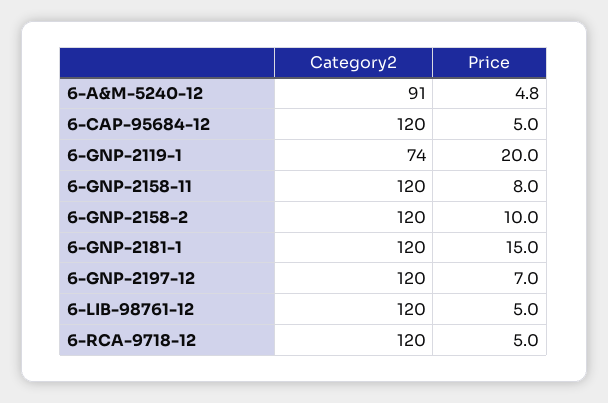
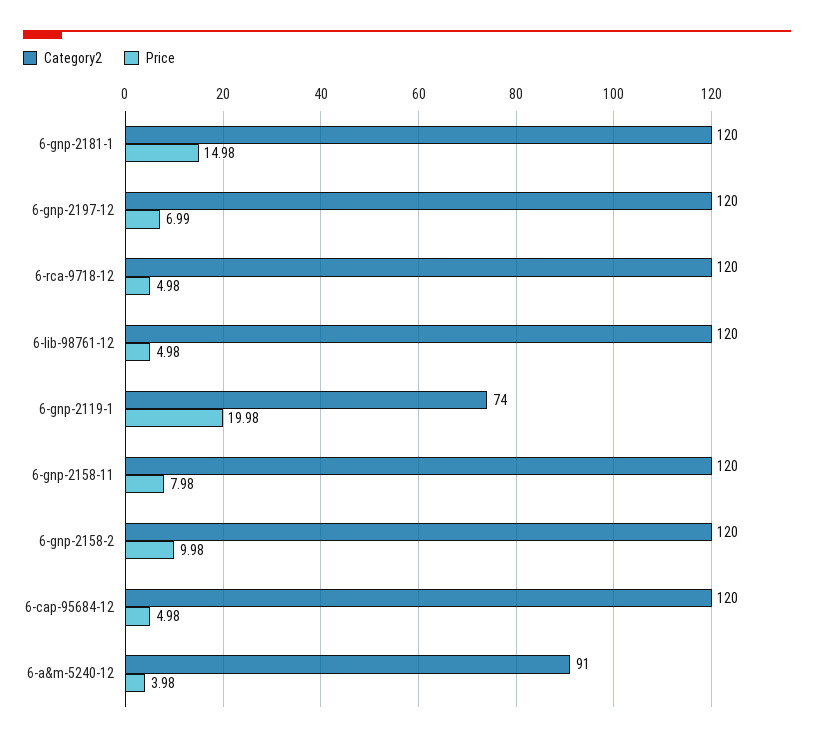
  {
    "Category2": {
      "6-A&M-5240-12": 91,
      "6-CAP-95684-12": 120,
      "6-GNP-2119-1": 74,
      "6-GNP-2158-11": 120,
      "6-GNP-2158-2": 120,
      "6-GNP-2181-1": 120,
      "6-GNP-2197-12": 120,
      "6-LIB-98761-12": 120,
      "6-RCA-9718-12": 120
    },
    "Price": {
-     "6-A&M-5240-12": 4.8,
+     "6-A&M-5240-12": 3.98,
      "6-CAP-95684-12": 4.98,
      "6-GNP-2119-1": 19.98,
      "6-GNP-2158-11": 7.98,
      "6-GNP-2158-2": 9.98,
      "6-GNP-2181-1": 14.98,
      "6-GNP-2197-12": 6.99,
      "6-LIB-98761-12": 4.98,
      "6-RCA-9718-12": 4.98
    }
  }

